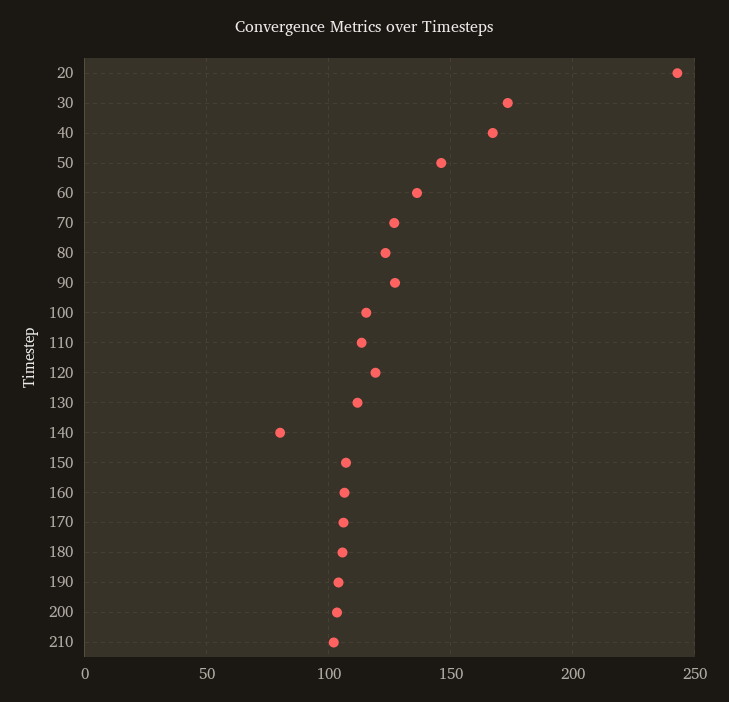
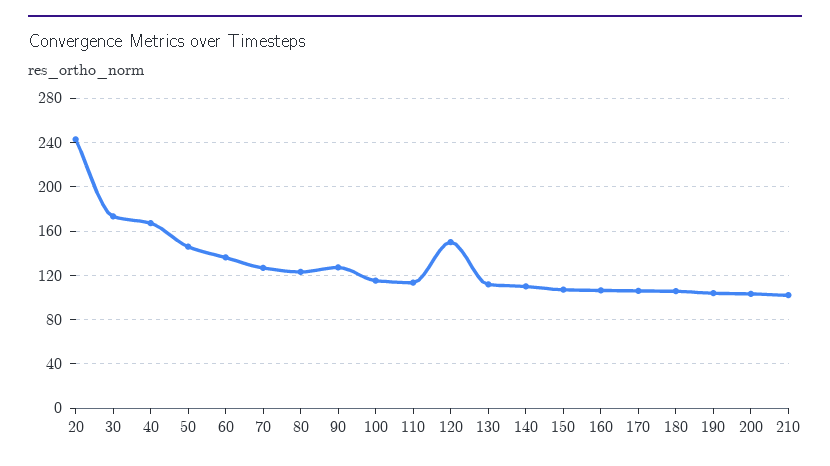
  {
    "20": 245,
    "30": 175,
    "40": 165,
    "50": 145,
    "60": 135,
    "70": 125,
    "80": 125,
    "90": 125,
    "100": 115,
    "110": 115,
-   "120": 120,
+   "120": 150,
    "130": 110,
-   "140": 80,
+   "140": 110,
    "150": 105,
    "160": 105,
    "170": 105,
    "180": 105,
    "190": 105,
    "200": 105,
    "210": 100
  }

